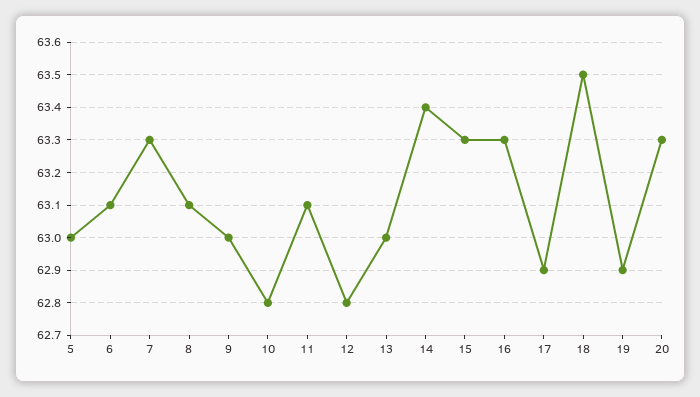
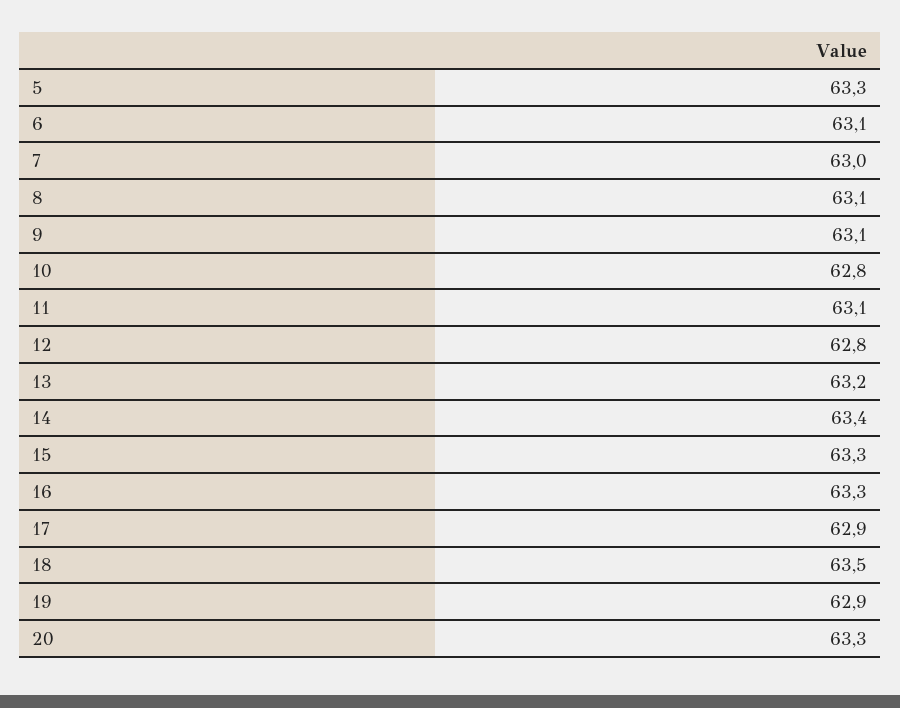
  {
-   "5": 63,
+   "5": 63.3,
    "6": 63.1,
-   "7": 63.3,
+   "7": 63,
    "8": 63.1,
-   "9": 63,
+   "9": 63.1,
    "10": 62.8,
    "11": 63.1,
    "12": 62.8,
-   "13": 63,
+   "13": 63.2,
    "14": 63.4,
    "15": 63.3,
    "16": 63.3,
    "17": 62.9,
    "18": 63.5,
    "19": 62.9,
    "20": 63.3
  }

